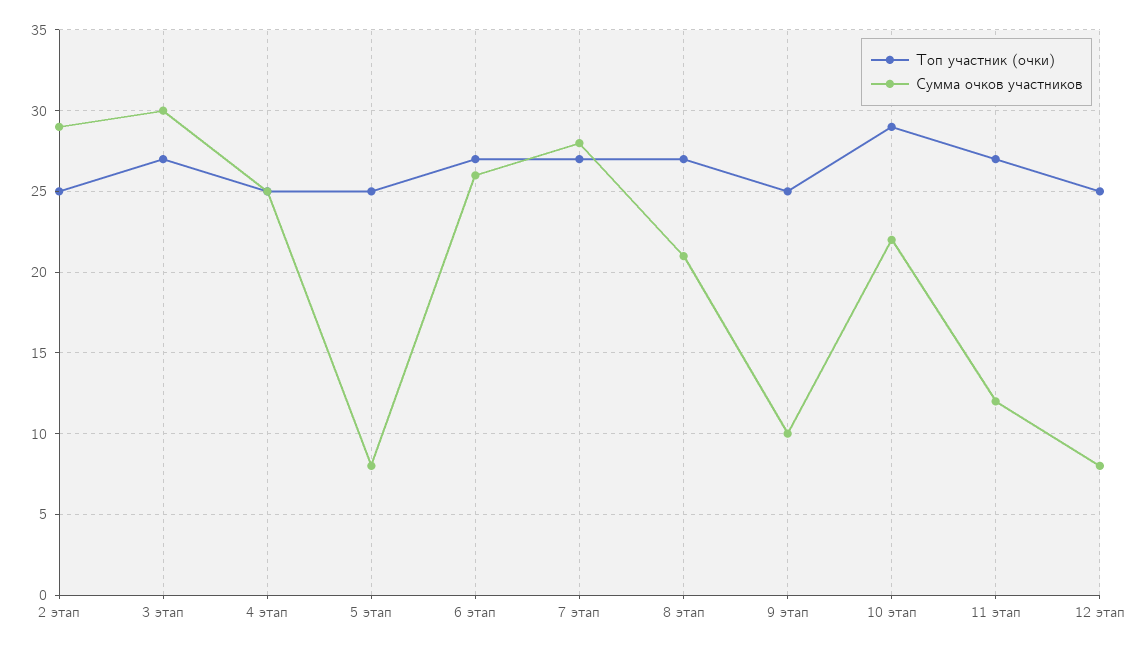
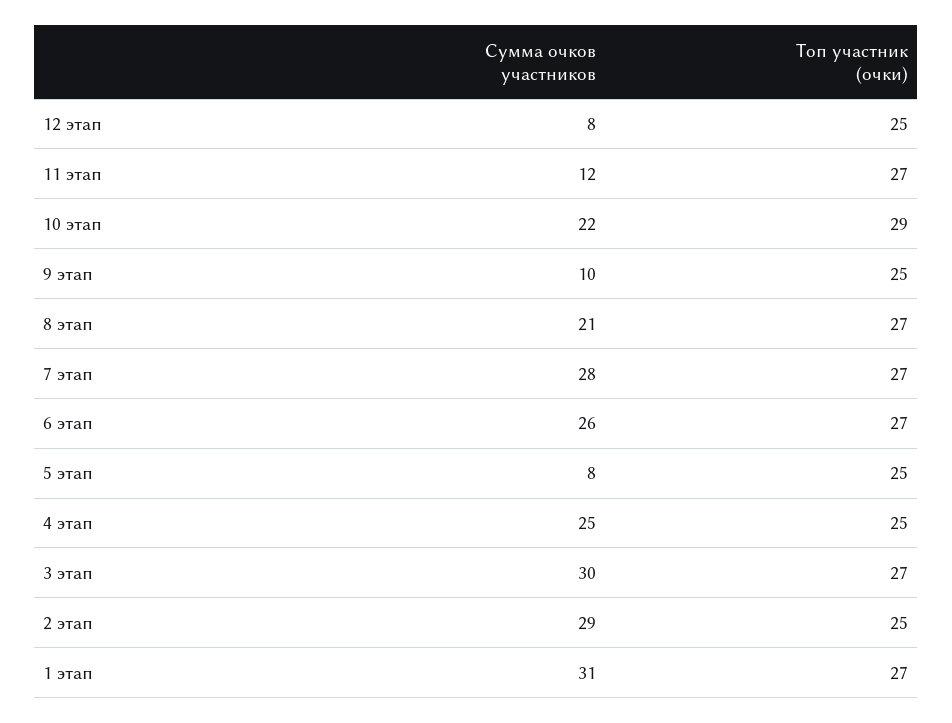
  {
    "Топ участник (очки)": {
      "2 этап": 25,
      "3 этап": 27,
      "4 этап": 25,
      "5 этап": 25,
      "6 этап": 27,
      "7 этап": 27,
      "8 этап": 27,
      "9 этап": 25,
      "10 этап": 29,
      "11 этап": 27,
-     "12 этап": 25
+     "12 этап": 25,
+     "1 этап": 27
    },
    "Сумма очков участников": {
      "2 этап": 29,
      "3 этап": 30,
      "4 этап": 25,
      "5 этап": 8,
      "6 этап": 26,
      "7 этап": 28,
      "8 этап": 21,
      "9 этап": 10,
      "10 этап": 22,
      "11 этап": 12,
-     "12 этап": 8
+     "12 этап": 8,
+     "1 этап": 31
    }
  }

